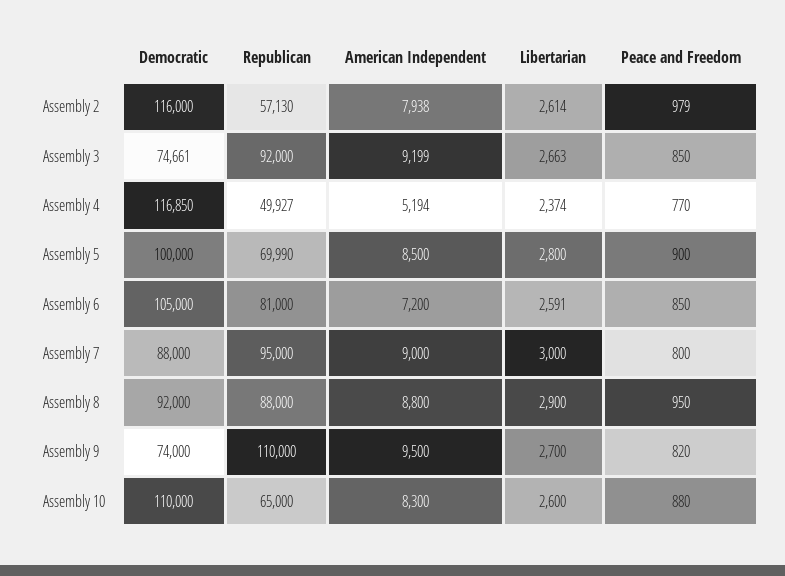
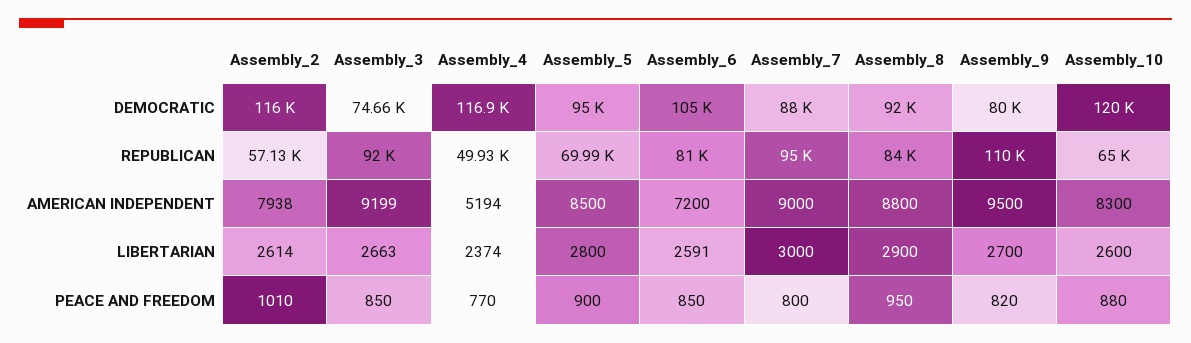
  {
    "Democratic": {
      "Assembly 2": 116000,
      "Assembly 3": 74661,
      "Assembly 4": 116850,
-     "Assembly 5": 100000,
+     "Assembly 5": 95000,
      "Assembly 6": 105000,
      "Assembly 7": 88000,
      "Assembly 8": 92000,
-     "Assembly 9": 74000,
+     "Assembly 9": 80000,
-     "Assembly 10": 110000
+     "Assembly 10": 120000
    },
    "Republican": {
      "Assembly 2": 57130,
      "Assembly 3": 92000,
      "Assembly 4": 49927,
      "Assembly 5": 69990,
      "Assembly 6": 81000,
      "Assembly 7": 95000,
-     "Assembly 8": 88000,
+     "Assembly 8": 84000,
      "Assembly 9": 110000,
      "Assembly 10": 65000
    },
    "American Independent": {
      "Assembly 2": 7938,
      "Assembly 3": 9199,
      "Assembly 4": 5194,
      "Assembly 5": 8500,
      "Assembly 6": 7200,
      "Assembly 7": 9000,
      "Assembly 8": 8800,
      "Assembly 9": 9500,
      "Assembly 10": 8300
    },
    "Libertarian": {
      "Assembly 2": 2614,
      "Assembly 3": 2663,
      "Assembly 4": 2374,
      "Assembly 5": 2800,
      "Assembly 6": 2591,
      "Assembly 7": 3000,
      "Assembly 8": 2900,
      "Assembly 9": 2700,
      "Assembly 10": 2600
    },
    "Peace and Freedom": {
-     "Assembly 2": 979,
+     "Assembly 2": 1010,
      "Assembly 3": 850,
      "Assembly 4": 770,
      "Assembly 5": 900,
      "Assembly 6": 850,
      "Assembly 7": 800,
      "Assembly 8": 950,
      "Assembly 9": 820,
      "Assembly 10": 880
    }
  }

